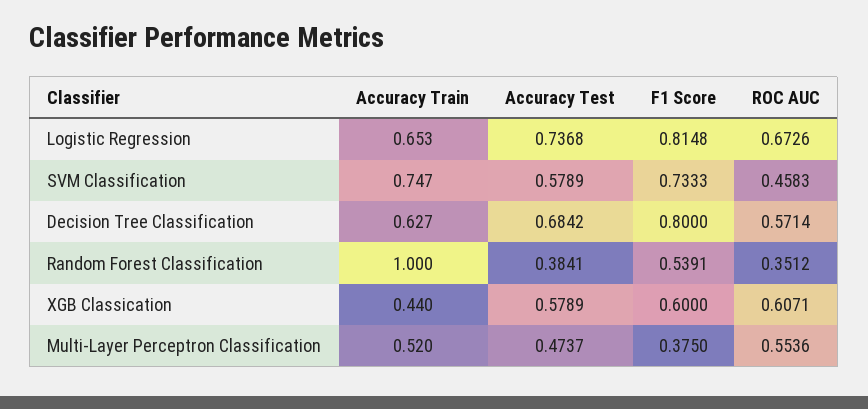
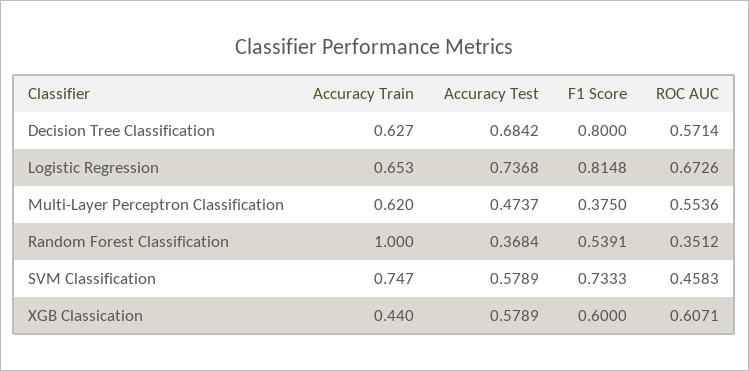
  {
    "Accuracy Train": {
      "Logistic Regression": 0.653,
      "SVM Classification": 0.747,
      "Decision Tree Classification": 0.627,
      "Random Forest Classification": 1,
      "XGB Classication": 0.44,
-     "Multi-Layer Perceptron Classification": 0.52
+     "Multi-Layer Perceptron Classification": 0.62
    },
    "Accuracy Test": {
      "Logistic Regression": 0.7368,
      "SVM Classification": 0.5789,
      "Decision Tree Classification": 0.6842,
-     "Random Forest Classification": 0.3841,
+     "Random Forest Classification": 0.3684,
      "XGB Classication": 0.5789,
      "Multi-Layer Perceptron Classification": 0.4737
    },
    "F1 Score": {
      "Logistic Regression": 0.8148,
      "SVM Classification": 0.7333,
      "Decision Tree Classification": 0.8,
      "Random Forest Classification": 0.5391,
      "XGB Classication": 0.6,
      "Multi-Layer Perceptron Classification": 0.375
    },
    "ROC AUC": {
      "Logistic Regression": 0.6726,
      "SVM Classification": 0.4583,
      "Decision Tree Classification": 0.5714,
      "Random Forest Classification": 0.3512,
      "XGB Classication": 0.6071,
      "Multi-Layer Perceptron Classification": 0.5536
    }
  }

